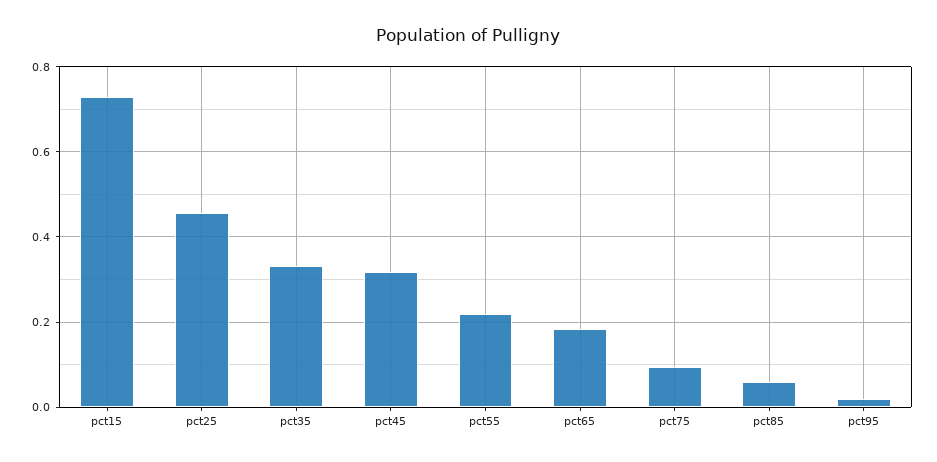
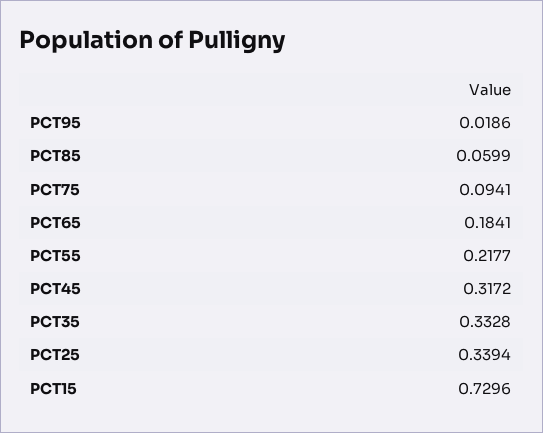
  {
    "pct15": 0.7296,
-   "pct25": 0.46,
+   "pct25": 0.3394,
    "pct35": 0.3328,
    "pct45": 0.3172,
    "pct55": 0.2177,
    "pct65": 0.1841,
    "pct75": 0.0941,
    "pct85": 0.0599,
    "pct95": 0.0186
  }

